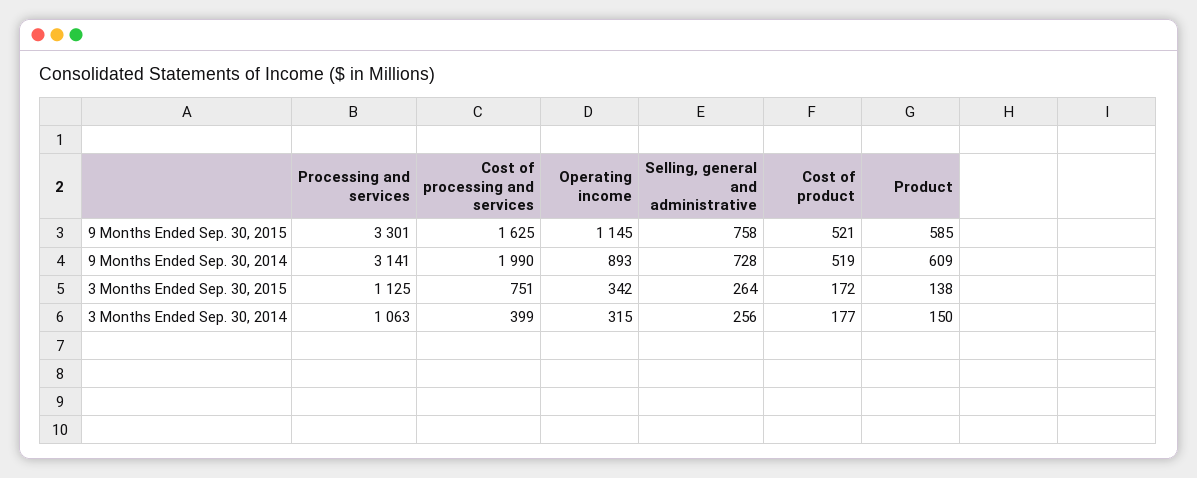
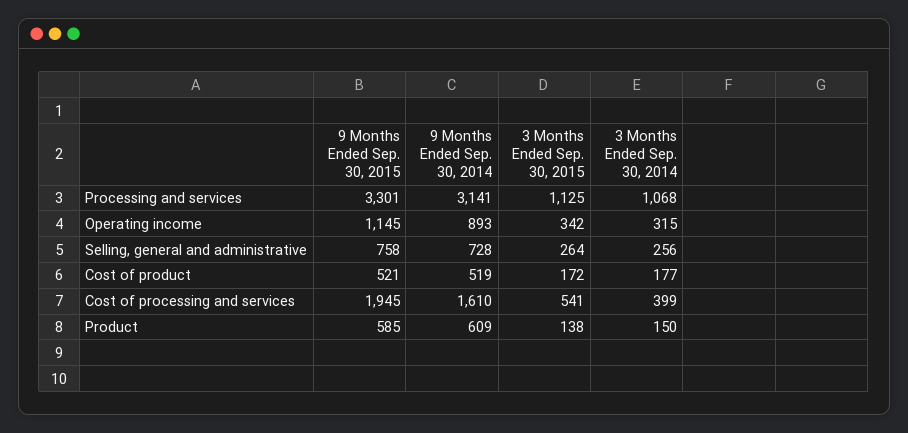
  {
    "Processing and services": {
      "9 Months Ended Sep. 30, 2015": 3301,
      "9 Months Ended Sep. 30, 2014": 3141,
      "3 Months Ended Sep. 30, 2015": 1125,
-     "3 Months Ended Sep. 30, 2014": 1063
+     "3 Months Ended Sep. 30, 2014": 1068
    },
    "Cost of processing and services": {
-     "9 Months Ended Sep. 30, 2015": 1625,
+     "9 Months Ended Sep. 30, 2015": 1945,
-     "9 Months Ended Sep. 30, 2014": 1990,
+     "9 Months Ended Sep. 30, 2014": 1610,
-     "3 Months Ended Sep. 30, 2015": 751,
+     "3 Months Ended Sep. 30, 2015": 541,
      "3 Months Ended Sep. 30, 2014": 399
    },
    "Operating income": {
      "9 Months Ended Sep. 30, 2015": 1145,
      "9 Months Ended Sep. 30, 2014": 893,
      "3 Months Ended Sep. 30, 2015": 342,
      "3 Months Ended Sep. 30, 2014": 315
    },
    "Selling, general and administrative": {
      "9 Months Ended Sep. 30, 2015": 758,
      "9 Months Ended Sep. 30, 2014": 728,
      "3 Months Ended Sep. 30, 2015": 264,
      "3 Months Ended Sep. 30, 2014": 256
    },
    "Cost of product": {
      "9 Months Ended Sep. 30, 2015": 521,
      "9 Months Ended Sep. 30, 2014": 519,
      "3 Months Ended Sep. 30, 2015": 172,
      "3 Months Ended Sep. 30, 2014": 177
    },
    "Product": {
      "9 Months Ended Sep. 30, 2015": 585,
      "9 Months Ended Sep. 30, 2014": 609,
      "3 Months Ended Sep. 30, 2015": 138,
      "3 Months Ended Sep. 30, 2014": 150
    }
  }

